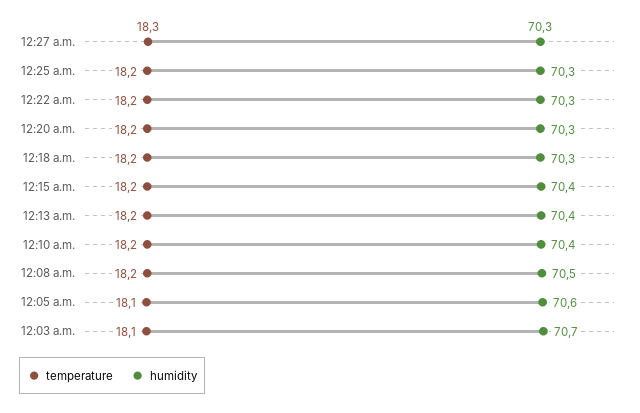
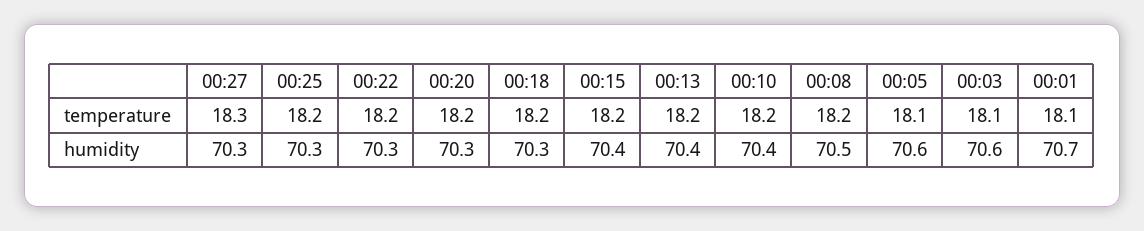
  {
    "temperature": {
      "12:27 a.m.": 18.3,
      "12:25 a.m.": 18.2,
      "12:22 a.m.": 18.2,
      "12:20 a.m.": 18.2,
      "12:18 a.m.": 18.2,
      "12:15 a.m.": 18.2,
      "12:13 a.m.": 18.2,
      "12:10 a.m.": 18.2,
      "12:08 a.m.": 18.2,
      "12:05 a.m.": 18.1,
-     "12:03 a.m.": 18.1
+     "12:03 a.m.": 18.1,
+     "00:01": 18.1
    },
    "humidity": {
      "12:27 a.m.": 70.3,
      "12:25 a.m.": 70.3,
      "12:22 a.m.": 70.3,
      "12:20 a.m.": 70.3,
      "12:18 a.m.": 70.3,
      "12:15 a.m.": 70.4,
      "12:13 a.m.": 70.4,
      "12:10 a.m.": 70.4,
      "12:08 a.m.": 70.5,
      "12:05 a.m.": 70.6,
-     "12:03 a.m.": 70.7
+     "12:03 a.m.": 70.6,
+     "00:01": 70.7
    }
  }

